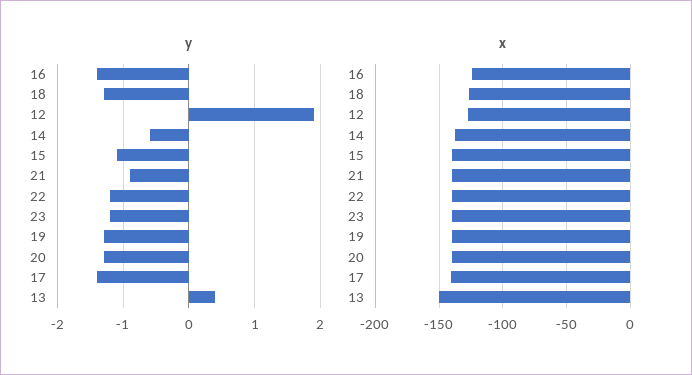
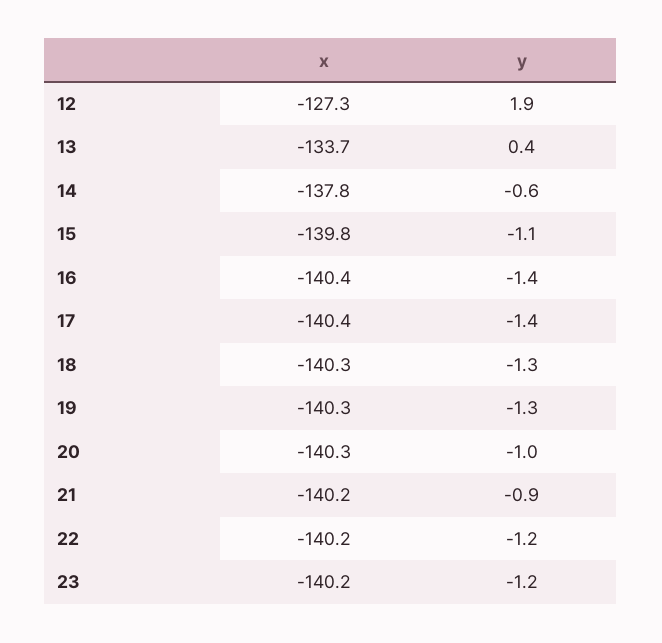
  {
    "y": {
      "16": -1.4,
      "18": -1.3,
      "12": 1.9,
      "14": -0.6,
      "15": -1.1,
      "21": -0.9,
      "22": -1.2,
      "23": -1.2,
      "19": -1.3,
-     "20": -1.3,
+     "20": -1,
      "17": -1.4,
      "13": 0.4
    },
    "x": {
-     "16": -125,
+     "16": -140.4,
-     "18": -125,
+     "18": -140.3,
      "12": -127.3,
      "14": -137.8,
      "15": -139.8,
      "21": -140.2,
      "22": -140.2,
      "23": -140.2,
      "19": -140.3,
      "20": -140.3,
      "17": -140.4,
-     "13": -150
+     "13": -133.7
    }
  }

